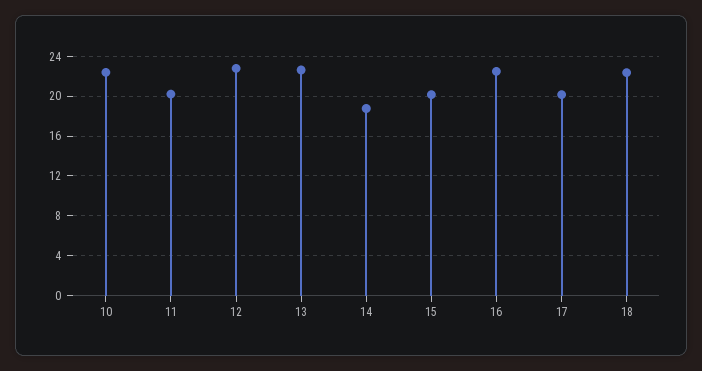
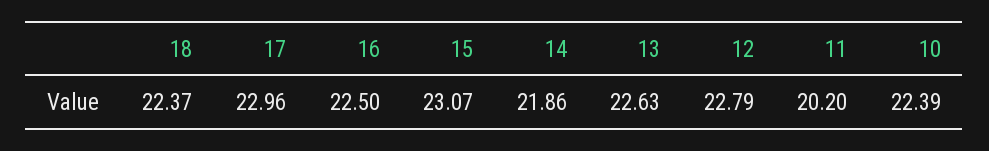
  {
    "10": 22.39,
    "11": 20.2,
    "12": 22.79,
    "13": 22.63,
-   "14": 19,
+   "14": 21.86,
-   "15": 20,
+   "15": 23.07,
    "16": 22.5,
-   "17": 20,
+   "17": 22.96,
    "18": 22.37
  }

